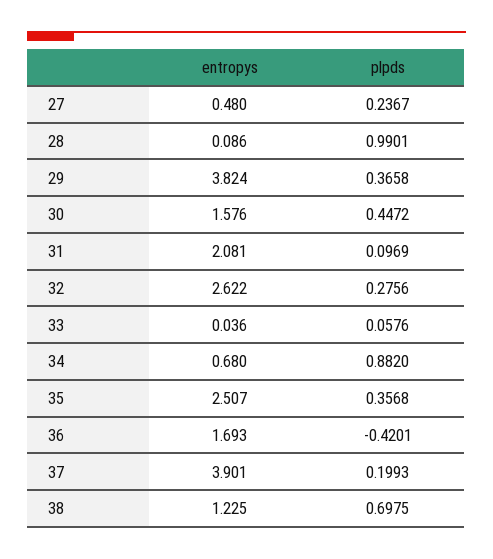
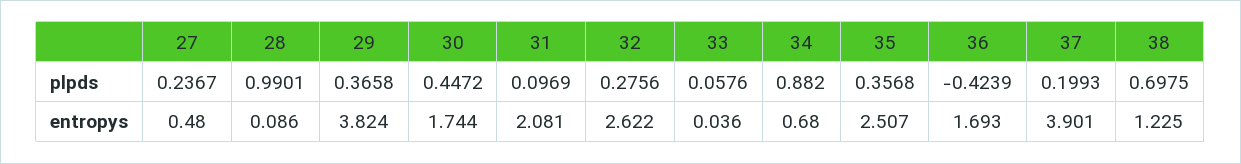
  {
    "entropys": {
      "27": 0.48,
      "28": 0.086,
      "29": 3.824,
-     "30": 1.576,
+     "30": 1.744,
      "31": 2.081,
      "32": 2.622,
      "33": 0.036,
      "34": 0.68,
      "35": 2.507,
      "36": 1.693,
      "37": 3.901,
      "38": 1.225
    },
    "plpds": {
      "27": 0.2367,
      "28": 0.9901,
      "29": 0.3658,
      "30": 0.4472,
      "31": 0.0969,
      "32": 0.2756,
      "33": 0.0576,
      "34": 0.882,
      "35": 0.3568,
-     "36": -0.4201,
+     "36": -0.4239,
      "37": 0.1993,
      "38": 0.6975
    }
  }

